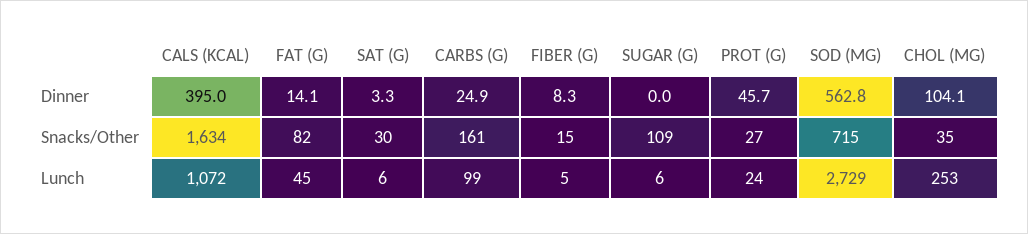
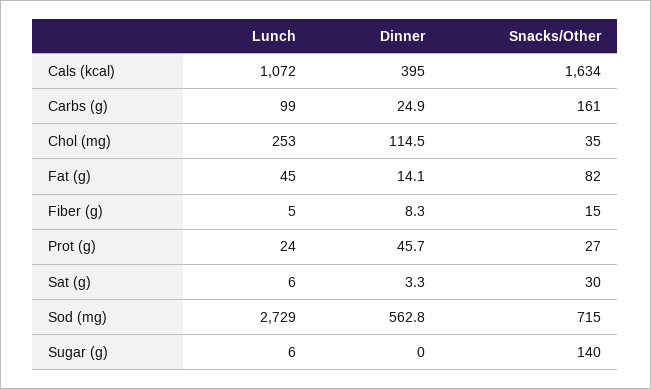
  {
    "CALS (KCAL)": {
      "Dinner": 395,
      "Snacks/Other": 1634,
      "Lunch": 1072
    },
    "FAT (G)": {
      "Dinner": 14.1,
      "Snacks/Other": 82,
      "Lunch": 45
    },
    "SAT (G)": {
      "Dinner": 3.3,
      "Snacks/Other": 30,
      "Lunch": 6
    },
    "CARBS (G)": {
      "Dinner": 24.9,
      "Snacks/Other": 161,
      "Lunch": 99
    },
    "FIBER (G)": {
      "Dinner": 8.3,
      "Snacks/Other": 15,
      "Lunch": 5
    },
    "SUGAR (G)": {
      "Dinner": 0,
-     "Snacks/Other": 109,
+     "Snacks/Other": 140,
      "Lunch": 6
    },
    "PROT (G)": {
      "Dinner": 45.7,
      "Snacks/Other": 27,
      "Lunch": 24
    },
    "SOD (MG)": {
      "Dinner": 562.8,
      "Snacks/Other": 715,
      "Lunch": 2729
    },
    "CHOL (MG)": {
-     "Dinner": 104.1,
+     "Dinner": 114.5,
      "Snacks/Other": 35,
      "Lunch": 253
    }
  }

